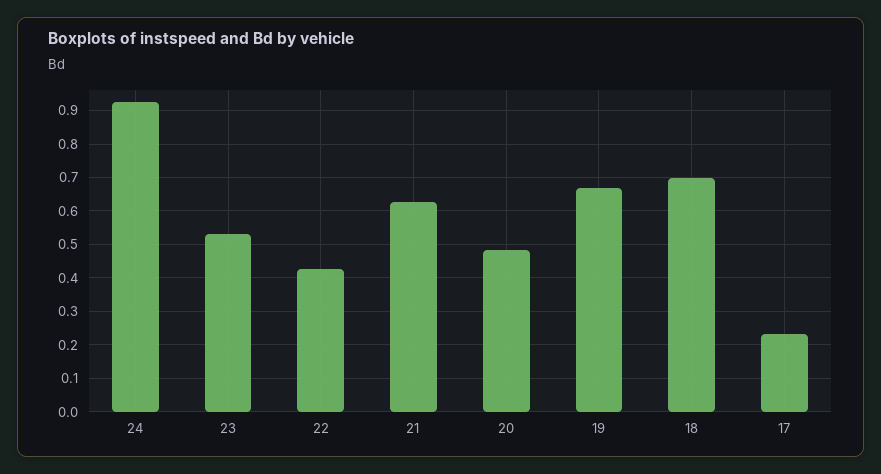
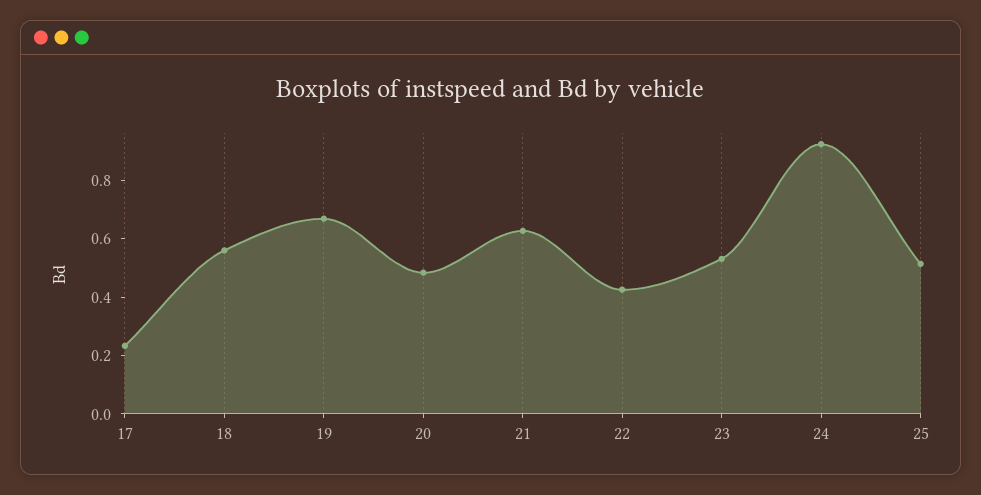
  {
    "24": 0.92,
    "23": 0.54,
    "22": 0.42,
    "21": 0.62,
    "20": 0.48,
    "19": 0.66,
-   "18": 0.7,
+   "18": 0.55,
-   "17": 0.24
+   "17": 0.24,
+   "25": 0.5
  }

